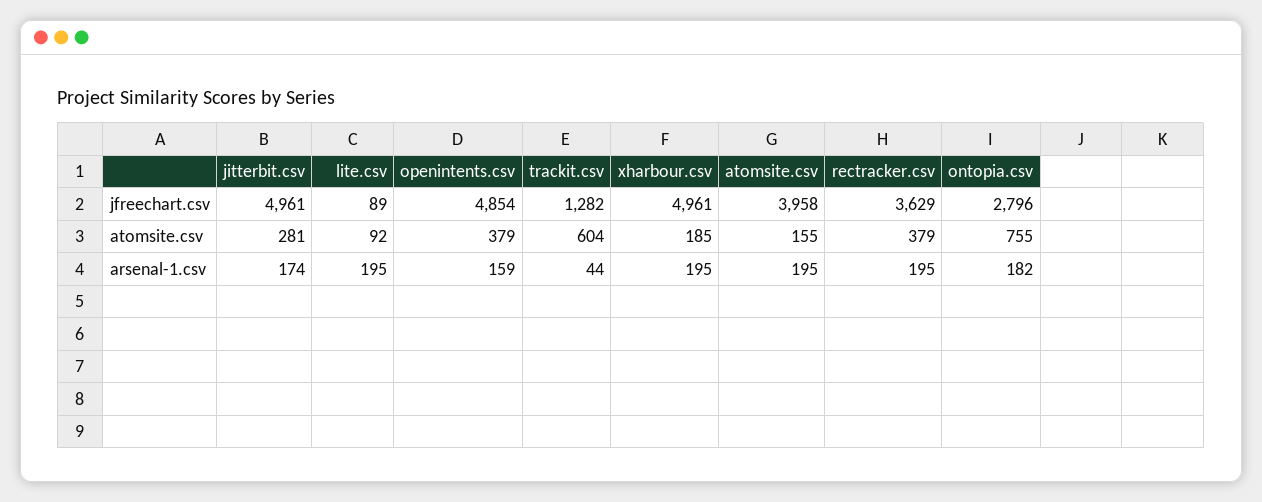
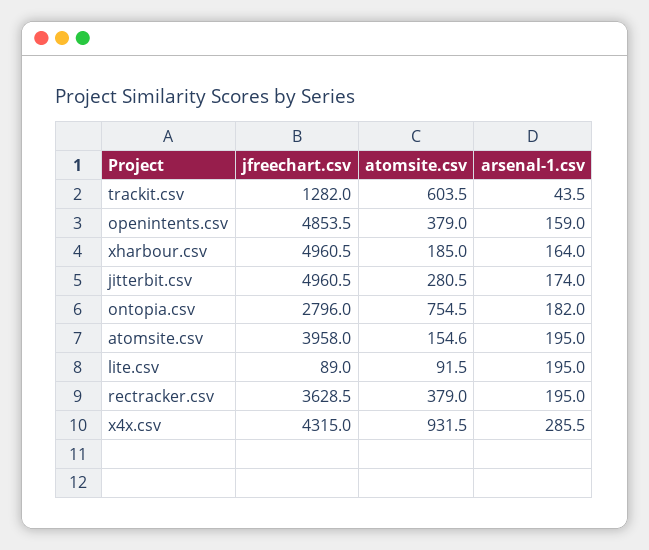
  {
    "jitterbit.csv": {
      "jfreechart.csv": 4960.5,
      "atomsite.csv": 280.5,
      "arsenal-1.csv": 174
    },
    "lite.csv": {
      "jfreechart.csv": 89,
      "atomsite.csv": 91.5,
      "arsenal-1.csv": 195
    },
    "openintents.csv": {
      "jfreechart.csv": 4853.5,
      "atomsite.csv": 379,
      "arsenal-1.csv": 159
    },
    "trackit.csv": {
      "jfreechart.csv": 1282,
      "atomsite.csv": 603.5,
      "arsenal-1.csv": 43.5
    },
    "xharbour.csv": {
      "jfreechart.csv": 4960.5,
      "atomsite.csv": 185,
-     "arsenal-1.csv": 195
+     "arsenal-1.csv": 164
    },
    "atomsite.csv": {
      "jfreechart.csv": 3958,
      "atomsite.csv": 154.6,
      "arsenal-1.csv": 195
    },
    "rectracker.csv": {
      "jfreechart.csv": 3628.5,
      "atomsite.csv": 379,
      "arsenal-1.csv": 195
    },
    "ontopia.csv": {
      "jfreechart.csv": 2796,
      "atomsite.csv": 754.5,
      "arsenal-1.csv": 182
-   }
+   },
+   "x4x.csv": {
+     "jfreechart.csv": 4315,
+     "atomsite.csv": 931.5,
+     "arsenal-1.csv": 285.5
+   }
  }

